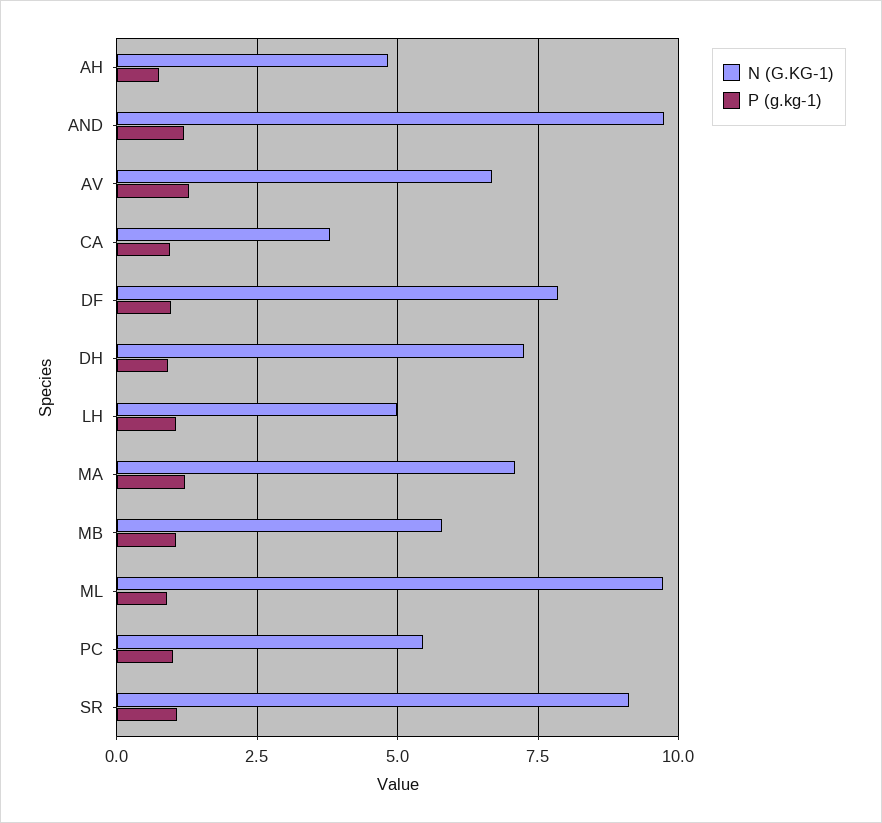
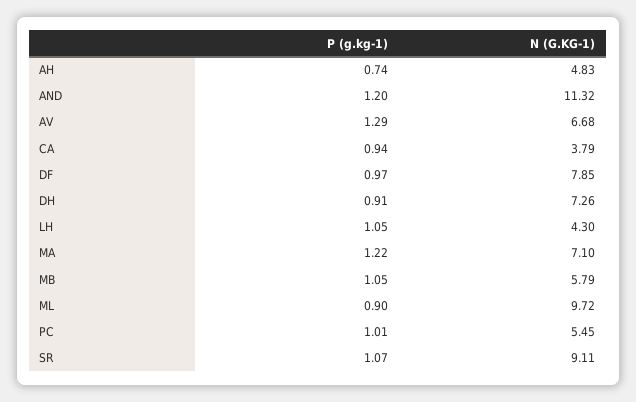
  {
    "N (G.KG-1)": {
      "AH": 4.83,
-     "AND": 9.75,
+     "AND": 11.32,
      "AV": 6.68,
      "CA": 3.79,
      "DF": 7.85,
      "DH": 7.26,
-     "LH": 5,
+     "LH": 4.3,
      "MA": 7.1,
      "MB": 5.79,
      "ML": 9.72,
      "PC": 5.45,
      "SR": 9.11
    },
    "P (g.kg-1)": {
      "AH": 0.74,
      "AND": 1.2,
      "AV": 1.29,
      "CA": 0.94,
      "DF": 0.97,
      "DH": 0.91,
      "LH": 1.05,
      "MA": 1.22,
      "MB": 1.05,
      "ML": 0.9,
      "PC": 1.01,
      "SR": 1.07
    }
  }

